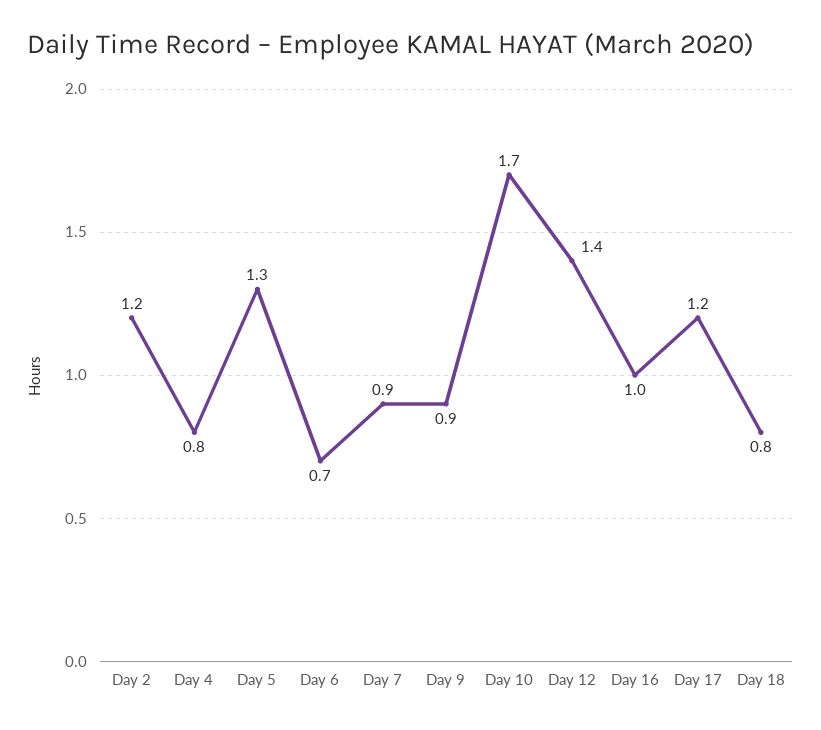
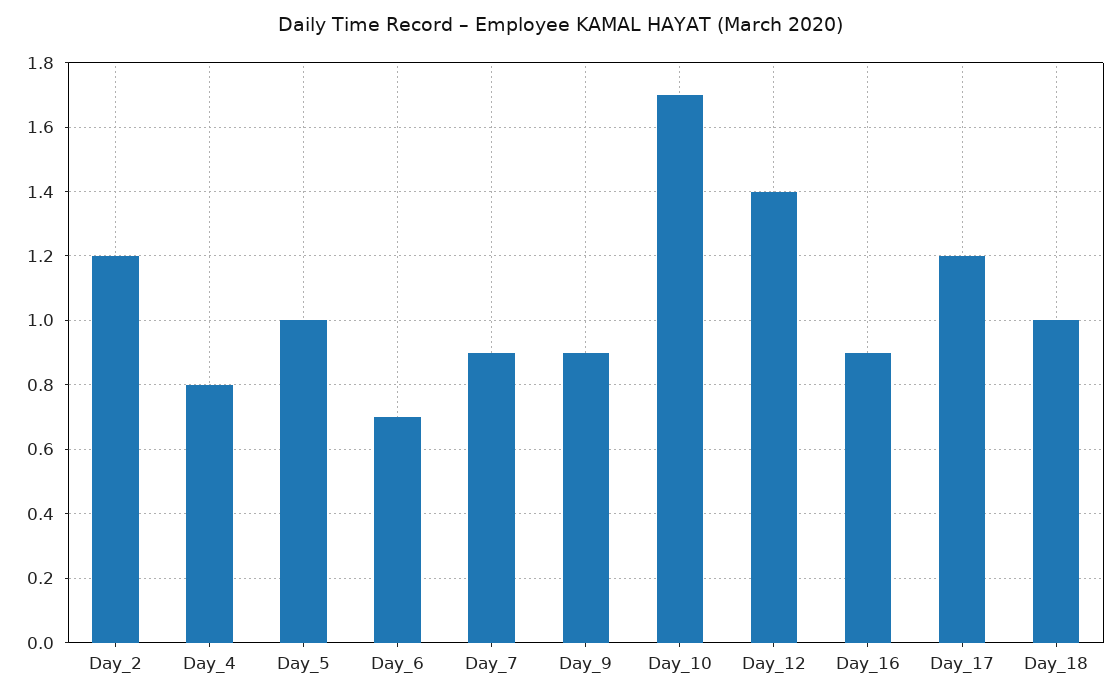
  {
    "Day 2": 1.2,
    "Day 4": 0.8,
-   "Day 5": 1.3,
+   "Day 5": 1,
    "Day 6": 0.7,
    "Day 7": 0.9,
    "Day 9": 0.9,
    "Day 10": 1.7,
    "Day 12": 1.4,
-   "Day 16": 1,
+   "Day 16": 0.9,
    "Day 17": 1.2,
-   "Day 18": 0.8
+   "Day 18": 1
  }

